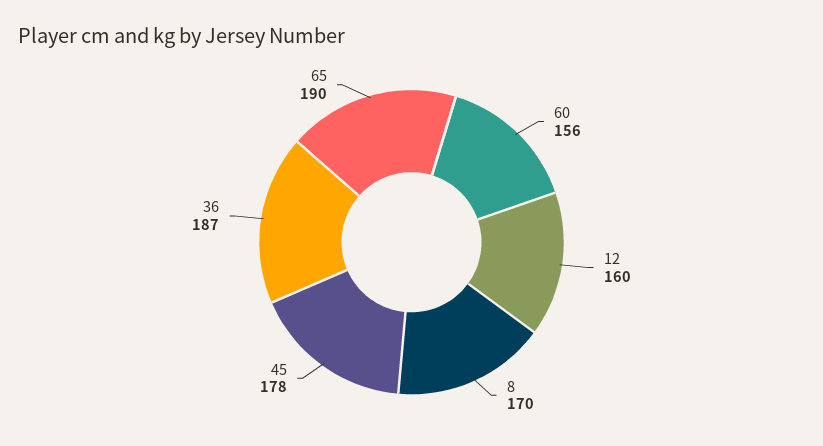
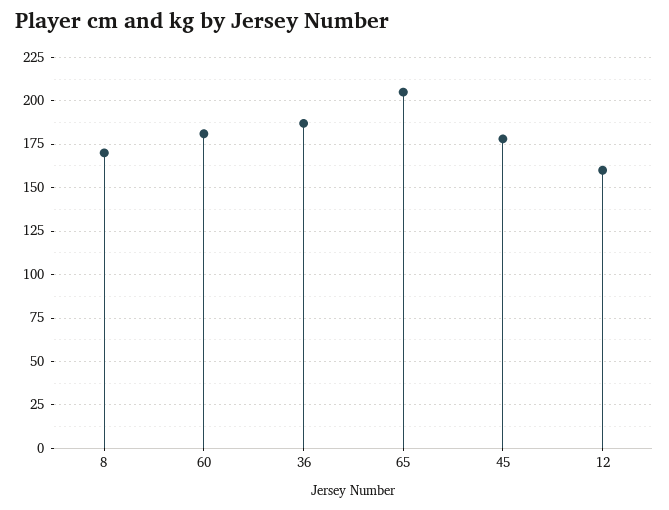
  {
-   "60": 156,
+   "60": 180,
    "12": 160,
    "8": 170,
    "45": 178,
    "36": 187,
-   "65": 190
+   "65": 205
  }

